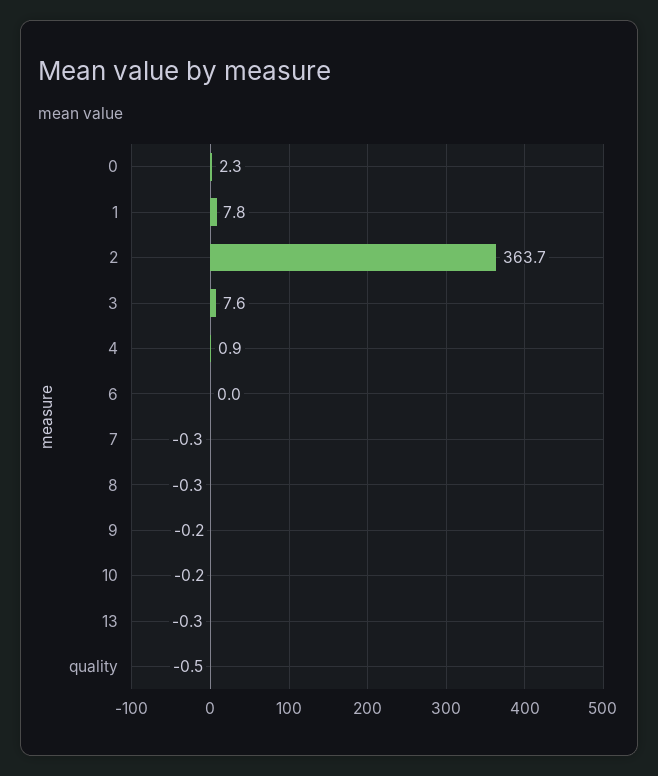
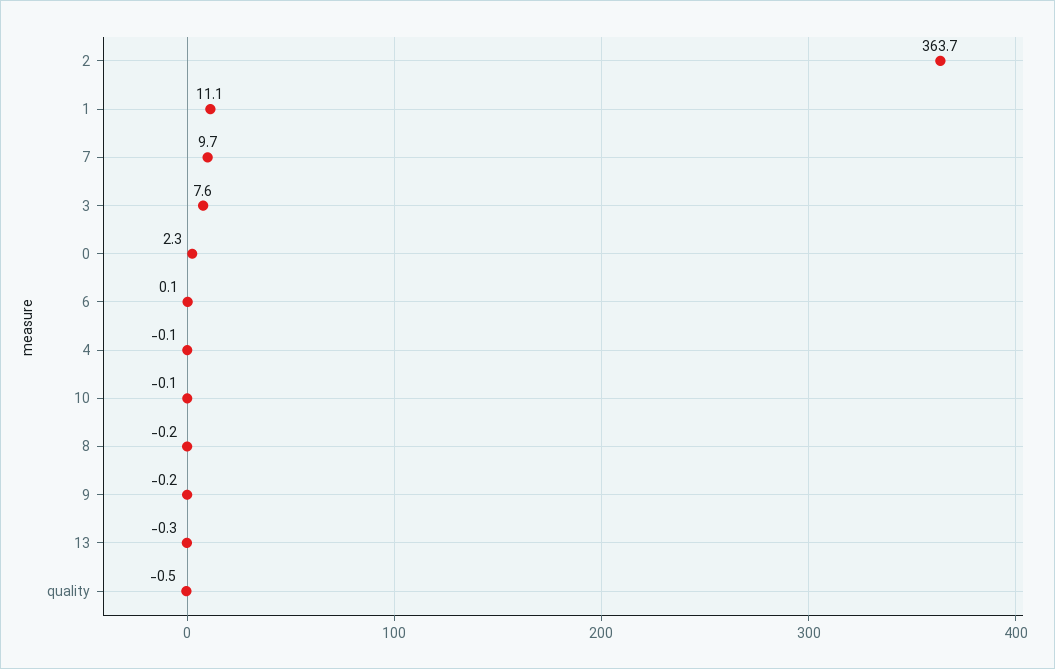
  {
    "0": 2.3,
-   "1": 7.8,
+   "1": 11.1,
    "2": 363.7,
    "3": 7.6,
-   "4": 0.9,
+   "4": -0.1,
-   "6": 0,
+   "6": 0.1,
-   "7": -0.3,
+   "7": 9.7,
-   "8": -0.3,
+   "8": -0.2,
    "9": -0.2,
-   "10": -0.2,
+   "10": -0.1,
    "13": -0.3,
    "quality": -0.5
  }

